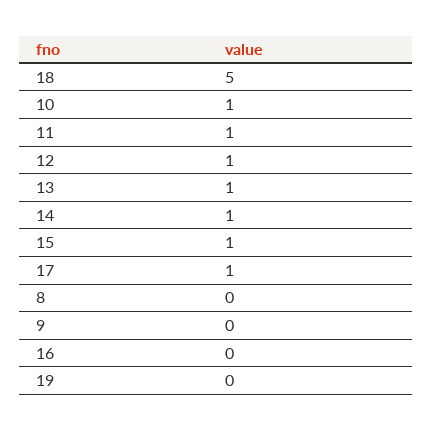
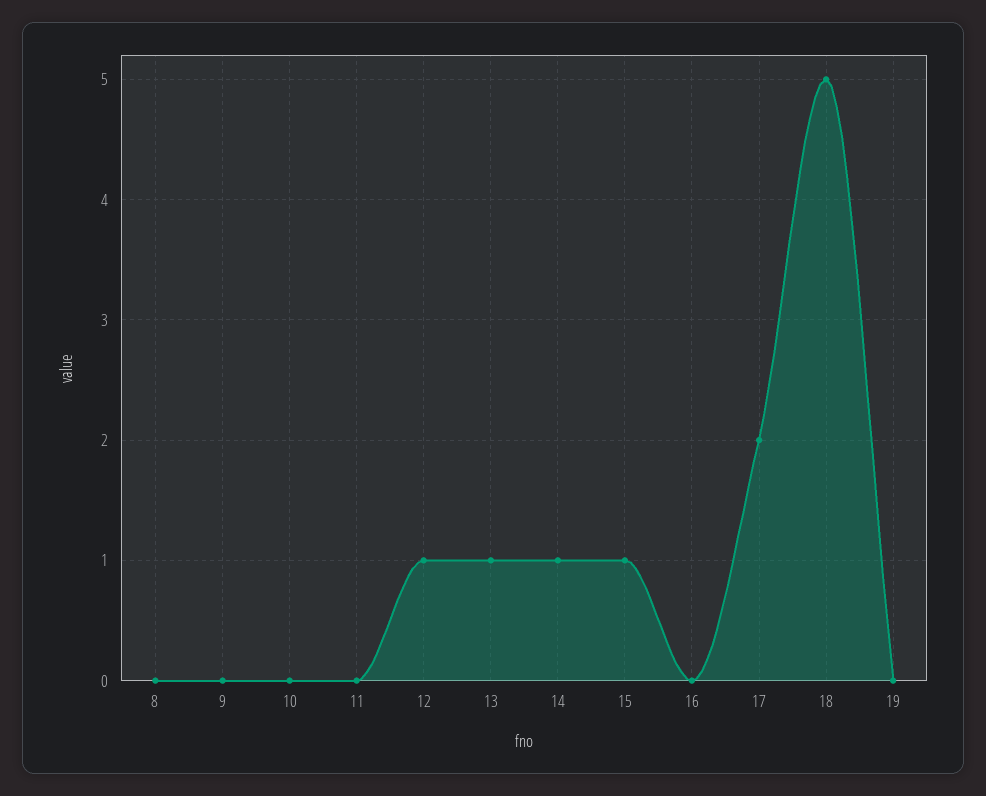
  {
    "18": 5,
-   "10": 1,
+   "10": 0,
-   "11": 1,
+   "11": 0,
    "12": 1,
    "13": 1,
    "14": 1,
    "15": 1,
-   "17": 1,
+   "17": 2,
    "8": 0,
    "9": 0,
    "16": 0,
    "19": 0
  }

